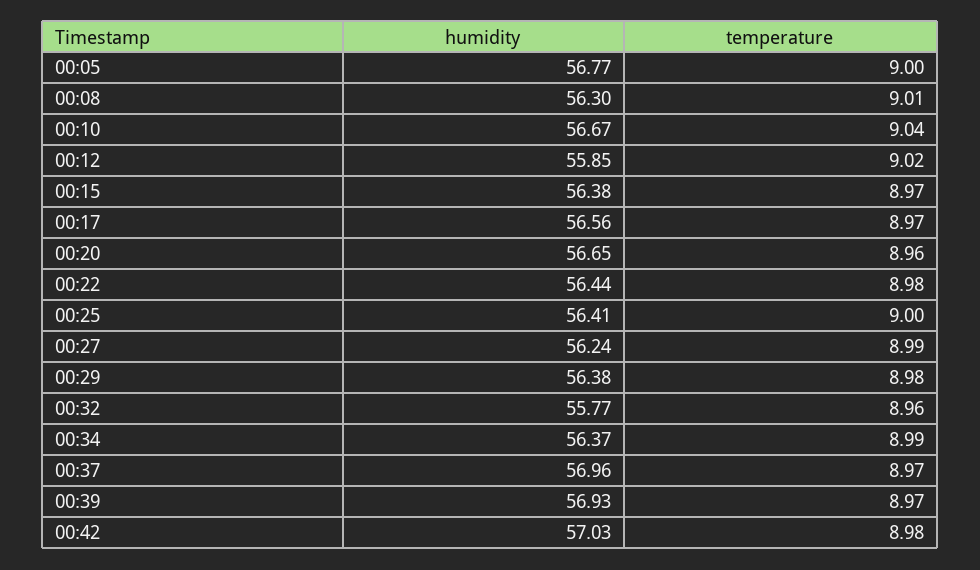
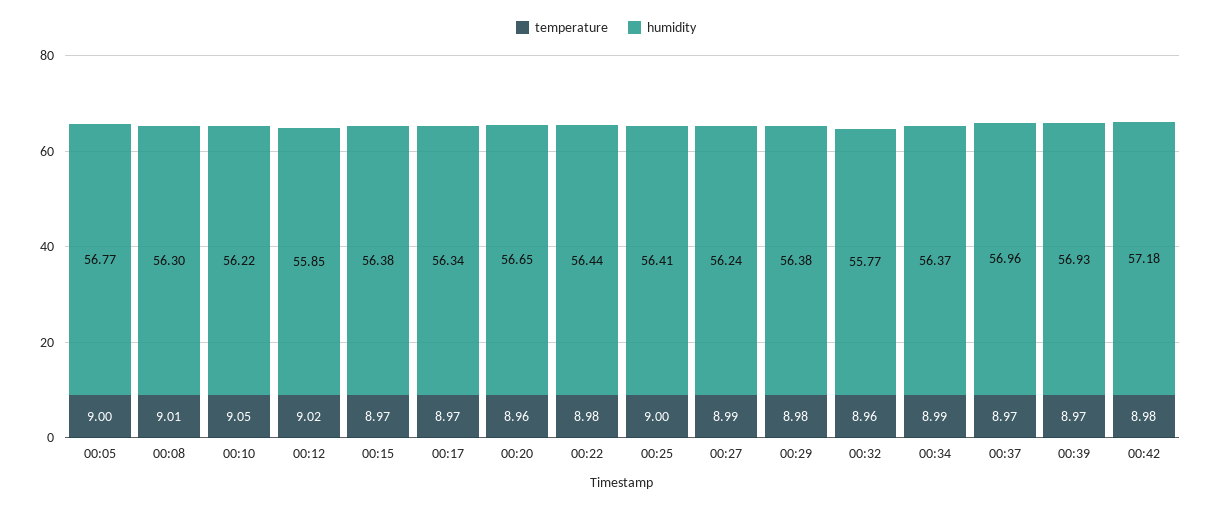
  {
    "humidity": {
      "00:05": 56.77,
      "00:08": 56.3,
-     "00:10": 56.67,
+     "00:10": 56.22,
      "00:12": 55.85,
      "00:15": 56.38,
-     "00:17": 56.56,
+     "00:17": 56.34,
      "00:20": 56.65,
      "00:22": 56.44,
      "00:25": 56.41,
      "00:27": 56.24,
      "00:29": 56.38,
      "00:32": 55.77,
      "00:34": 56.37,
      "00:37": 56.96,
      "00:39": 56.93,
-     "00:42": 57.03
+     "00:42": 57.18
    },
    "temperature": {
      "00:05": 9,
      "00:08": 9.01,
-     "00:10": 9.04,
+     "00:10": 9.05,
      "00:12": 9.02,
      "00:15": 8.97,
      "00:17": 8.97,
      "00:20": 8.96,
      "00:22": 8.98,
      "00:25": 9,
      "00:27": 8.99,
      "00:29": 8.98,
      "00:32": 8.96,
      "00:34": 8.99,
      "00:37": 8.97,
      "00:39": 8.97,
      "00:42": 8.98
    }
  }

